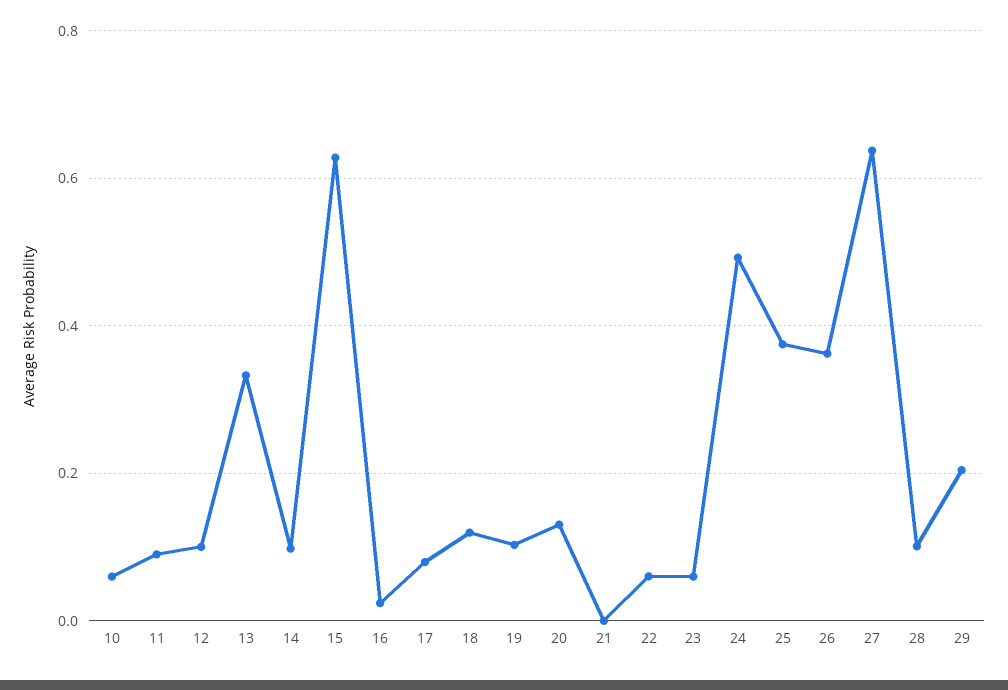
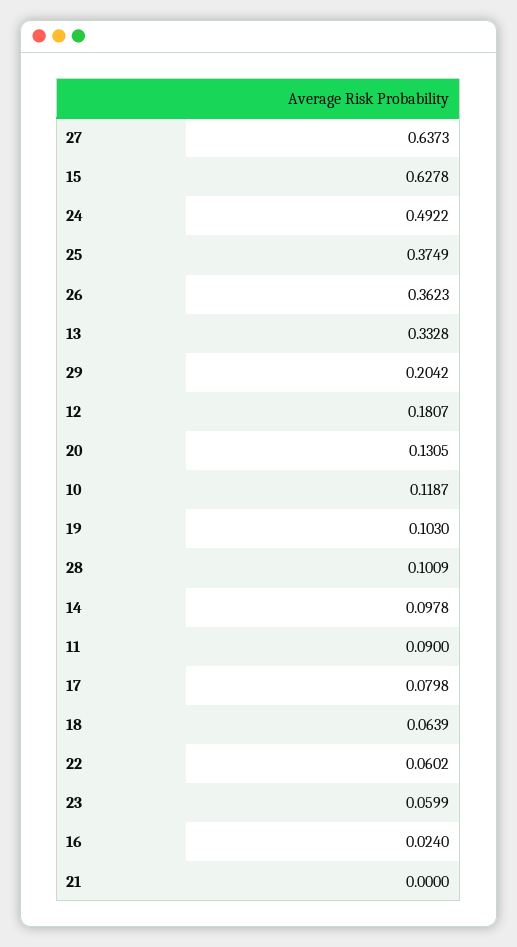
  {
-   "10": 0.06,
+   "10": 0.1187,
    "11": 0.09,
-   "12": 0.1,
+   "12": 0.1807,
    "13": 0.3328,
    "14": 0.0978,
    "15": 0.6278,
    "16": 0.024,
    "17": 0.0798,
-   "18": 0.12,
+   "18": 0.0639,
    "19": 0.103,
    "20": 0.1305,
    "21": 0,
    "22": 0.0602,
    "23": 0.0599,
    "24": 0.4922,
    "25": 0.3749,
    "26": 0.3623,
    "27": 0.6373,
    "28": 0.1009,
    "29": 0.2042
  }

